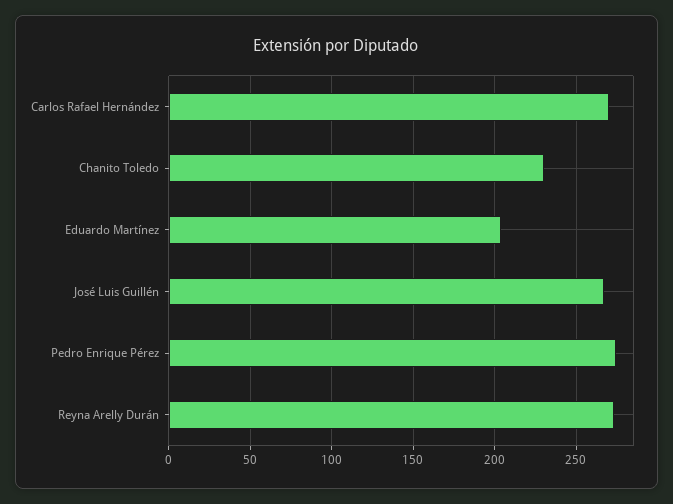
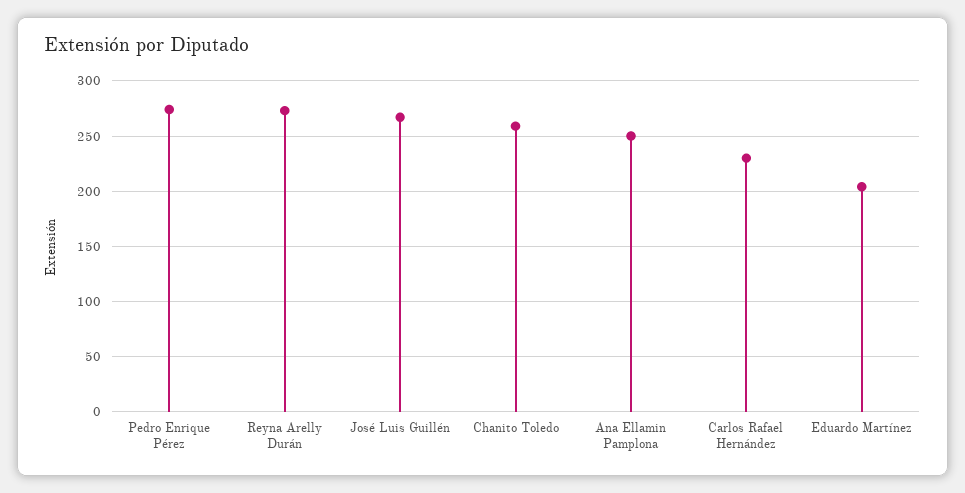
  {
-   "Carlos Rafael Hernández": 270,
+   "Carlos Rafael Hernández": 230,
-   "Chanito Toledo": 230,
+   "Chanito Toledo": 260,
    "Eduardo Martínez": 205,
    "José Luis Guillén": 265,
    "Pedro Enrique Pérez": 275,
-   "Reyna Arelly Durán": 275
+   "Reyna Arelly Durán": 275,
+   "Ana Ellamin Pamplona": 250
  }

